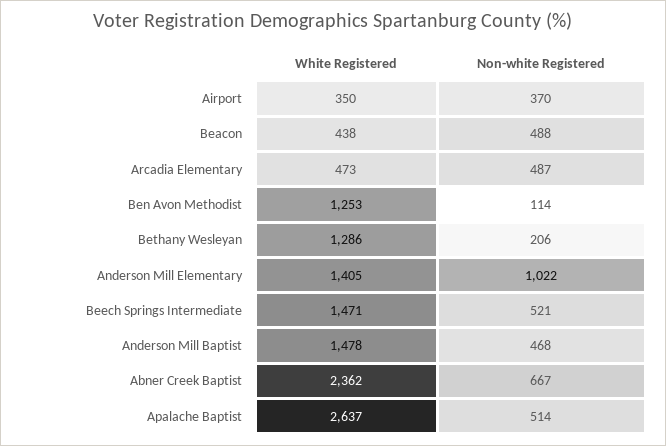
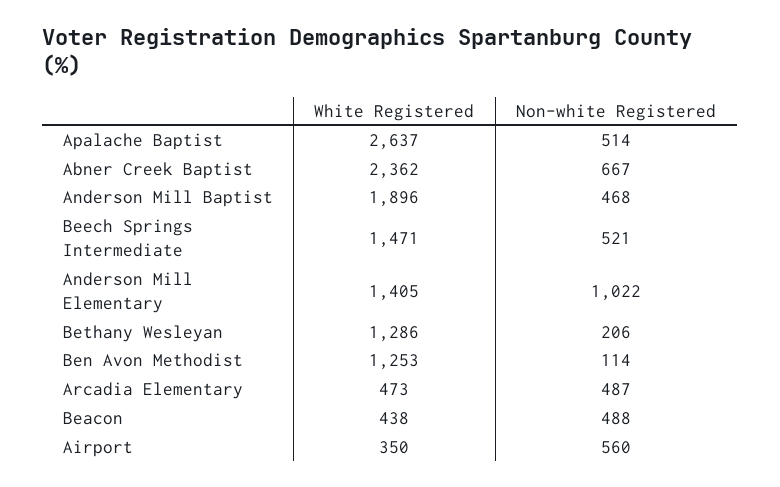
  {
    "White Registered": {
      "Airport": 350,
      "Beacon": 438,
      "Arcadia Elementary": 473,
      "Ben Avon Methodist": 1253,
      "Bethany Wesleyan": 1286,
      "Anderson Mill Elementary": 1405,
      "Beech Springs Intermediate": 1471,
-     "Anderson Mill Baptist": 1478,
+     "Anderson Mill Baptist": 1896,
      "Abner Creek Baptist": 2362,
      "Apalache Baptist": 2637
    },
    "Non-white Registered": {
-     "Airport": 370,
+     "Airport": 560,
      "Beacon": 488,
      "Arcadia Elementary": 487,
      "Ben Avon Methodist": 114,
      "Bethany Wesleyan": 206,
      "Anderson Mill Elementary": 1022,
      "Beech Springs Intermediate": 521,
      "Anderson Mill Baptist": 468,
      "Abner Creek Baptist": 667,
      "Apalache Baptist": 514
    }
  }

